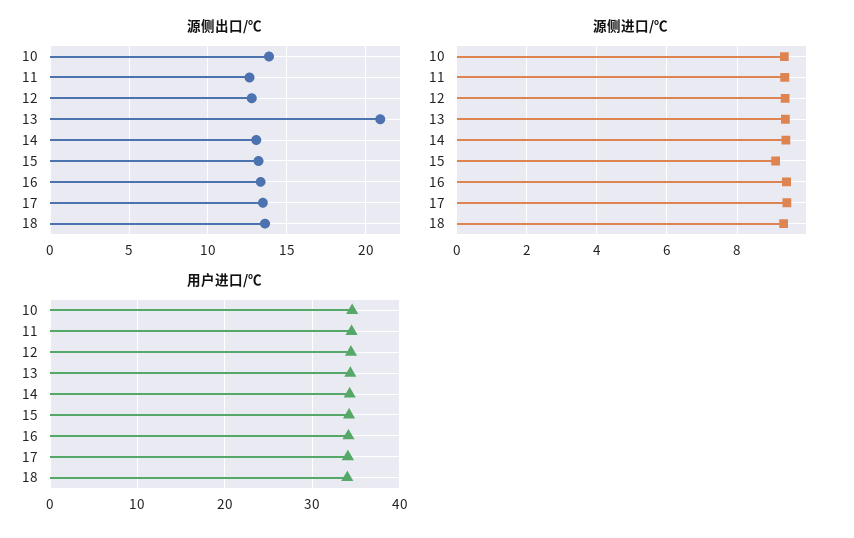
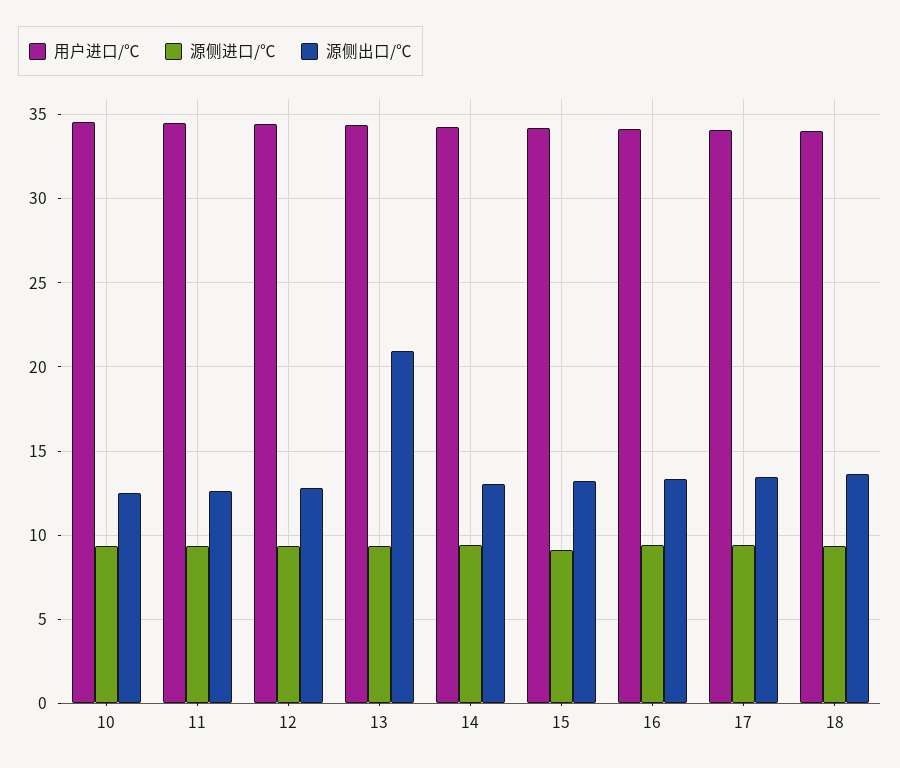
  {
    "源侧出口/℃": {
-     "10": 14,
+     "10": 12.5,
      "11": 12.5,
      "12": 13,
      "13": 21,
      "14": 13,
      "15": 13,
      "16": 13.5,
      "17": 13.5,
      "18": 13.5
    },
    "源侧进口/℃": {
      "10": 9.4,
      "11": 9.4,
      "12": 9.4,
      "13": 9.4,
      "14": 9.4,
      "15": 9.2,
      "16": 9.4,
      "17": 9.4,
      "18": 9.4
    },
    "用户进口/℃": {
      "10": 34.5,
      "11": 34.5,
      "12": 34.5,
      "13": 34.5,
      "14": 34.5,
      "15": 34,
      "16": 34,
      "17": 34,
      "18": 34
    }
  }

